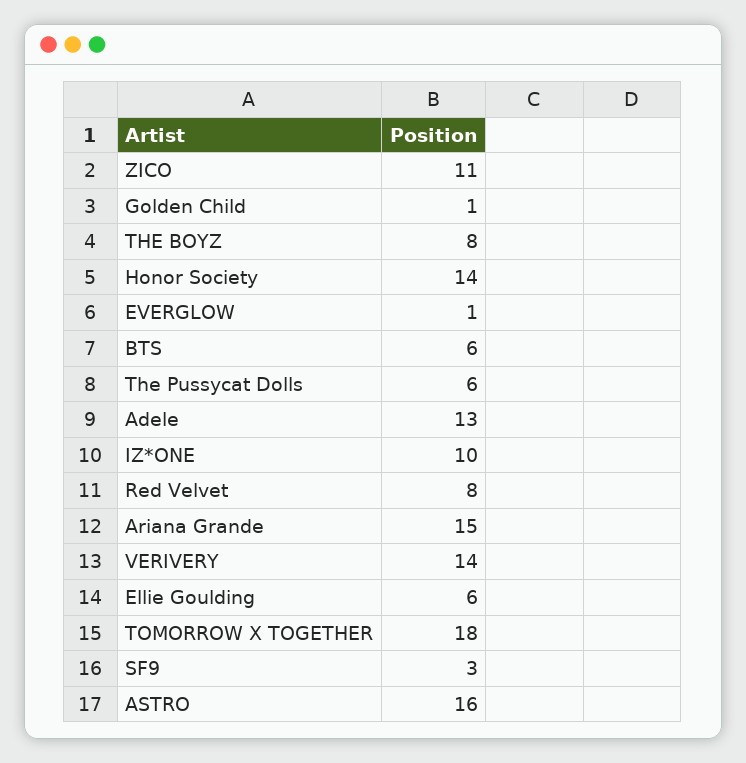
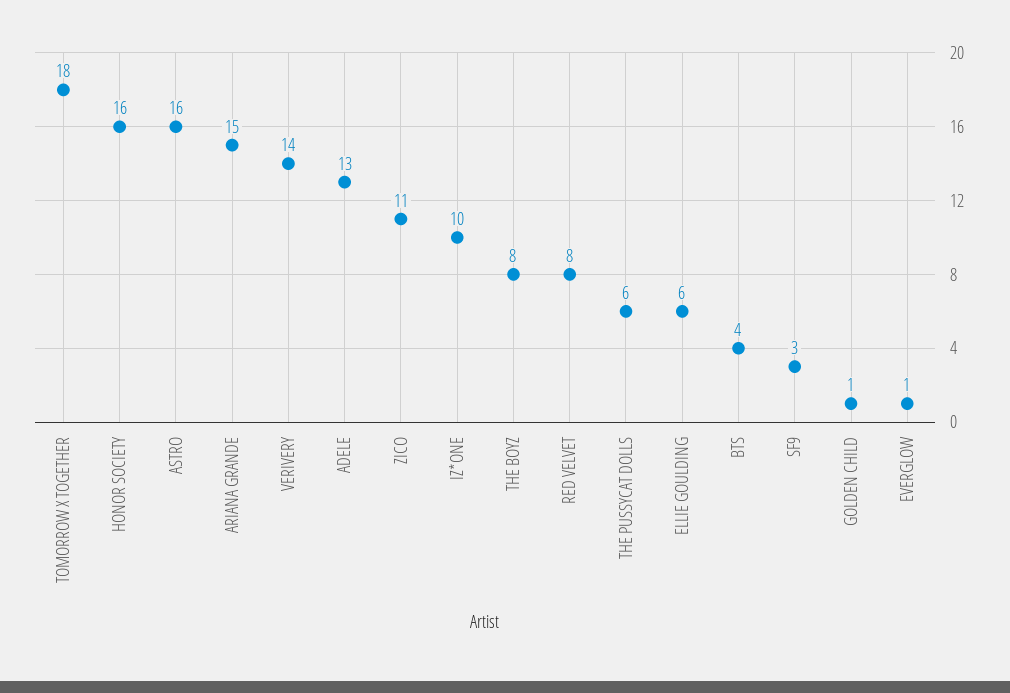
  {
    "ZICO": 11,
    "Golden Child": 1,
    "THE BOYZ": 8,
-   "Honor Society": 14,
+   "Honor Society": 16,
    "EVERGLOW": 1,
-   "BTS": 6,
+   "BTS": 4,
    "The Pussycat Dolls": 6,
    "Adele": 13,
    "IZ*ONE": 10,
    "Red Velvet": 8,
    "Ariana Grande": 15,
    "VERIVERY": 14,
    "Ellie Goulding": 6,
    "TOMORROW X TOGETHER": 18,
    "SF9": 3,
    "ASTRO": 16
  }

